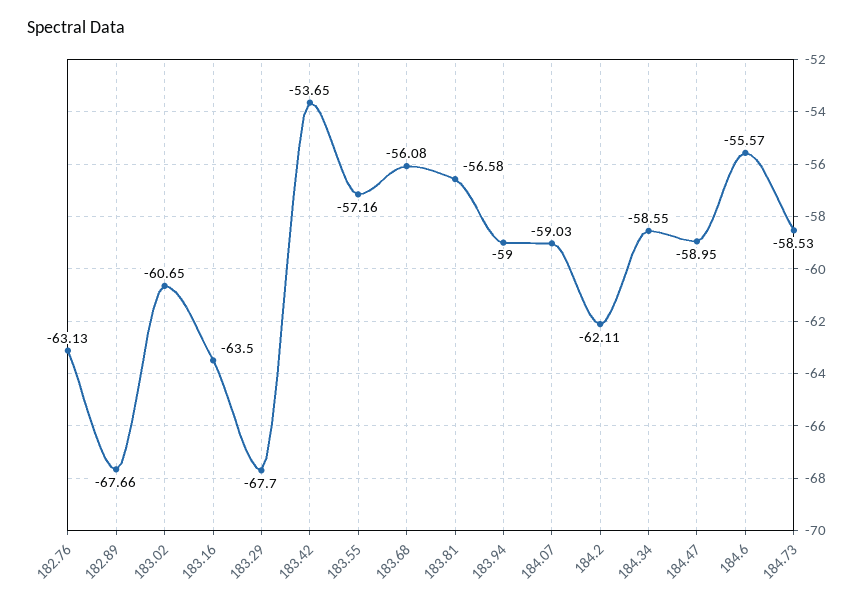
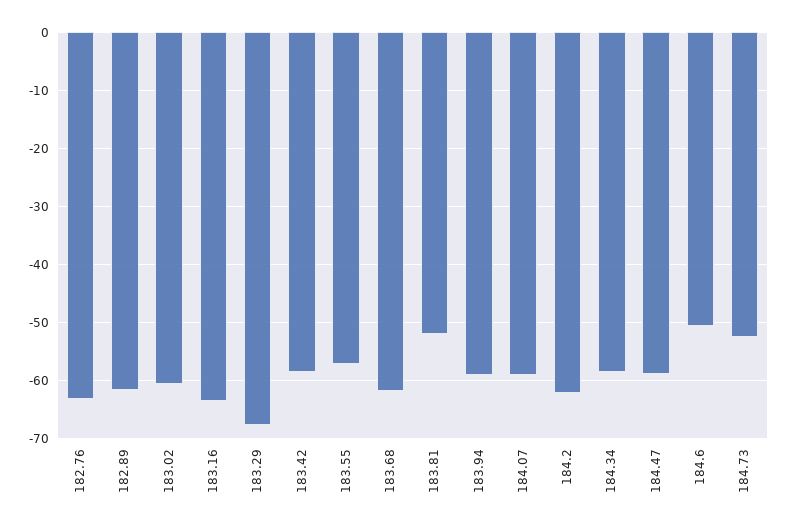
  {
    "182.76": -63.13,
-   "182.89": -67.66,
+   "182.89": -62,
    "183.02": -60.65,
    "183.16": -63.5,
    "183.29": -67.7,
-   "183.42": -53.65,
+   "183.42": -58,
    "183.55": -57.16,
-   "183.68": -56.08,
+   "183.68": -62,
-   "183.81": -56.58,
+   "183.81": -52,
    "183.94": -59,
    "184.07": -59.03,
    "184.2": -62.11,
    "184.34": -58.55,
    "184.47": -58.95,
-   "184.6": -55.57,
+   "184.6": -50,
-   "184.73": -58.53
+   "184.73": -52
  }

